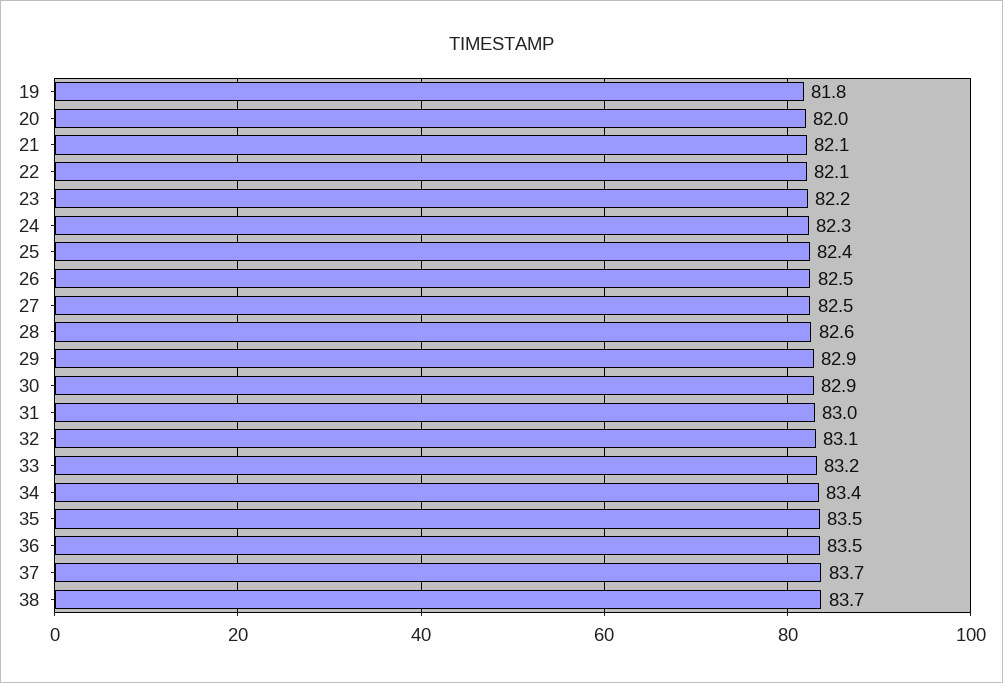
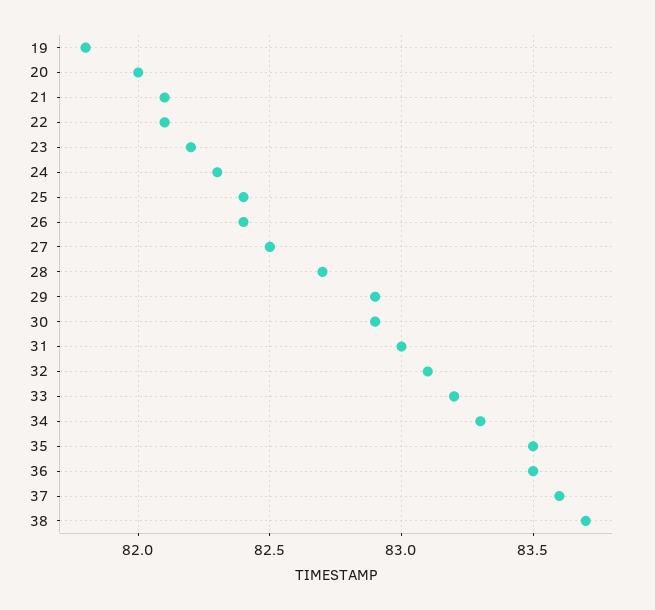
  {
    "19": 81.8,
    "20": 82,
    "21": 82.1,
    "22": 82.1,
    "23": 82.2,
    "24": 82.3,
    "25": 82.4,
-   "26": 82.5,
+   "26": 82.4,
    "27": 82.5,
-   "28": 82.6,
+   "28": 82.7,
    "29": 82.9,
    "30": 82.9,
    "31": 83,
    "32": 83.1,
    "33": 83.2,
-   "34": 83.4,
+   "34": 83.3,
    "35": 83.5,
    "36": 83.5,
-   "37": 83.7,
+   "37": 83.6,
    "38": 83.7
  }

